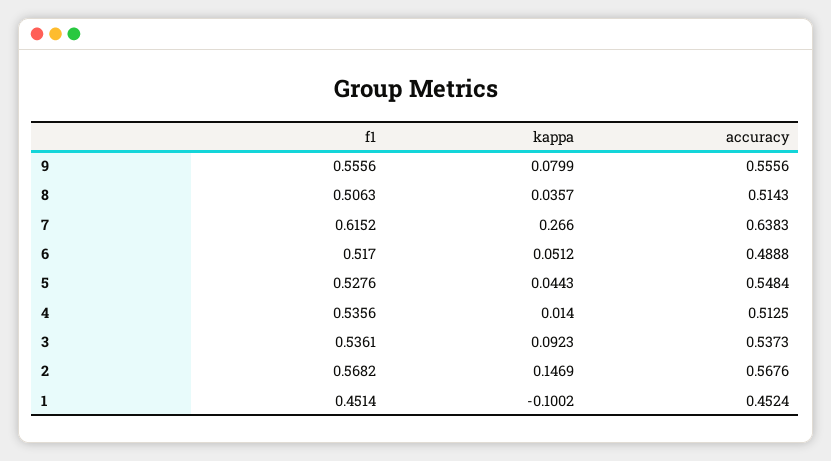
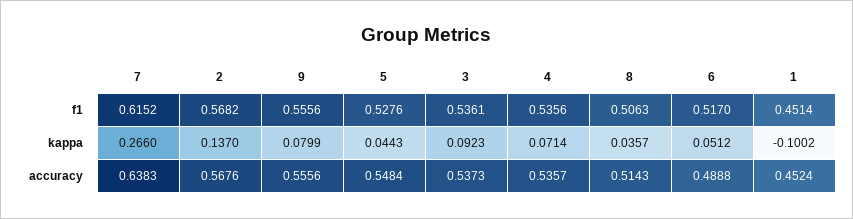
  {
    "f1": {
      "9": 0.5556,
      "8": 0.5063,
      "7": 0.6152,
      "6": 0.517,
      "5": 0.5276,
      "4": 0.5356,
      "3": 0.5361,
      "2": 0.5682,
      "1": 0.4514
    },
    "kappa": {
      "9": 0.0799,
      "8": 0.0357,
      "7": 0.266,
      "6": 0.0512,
      "5": 0.0443,
-     "4": 0.014,
+     "4": 0.0714,
      "3": 0.0923,
-     "2": 0.1469,
+     "2": 0.137,
      "1": -0.1002
    },
    "accuracy": {
      "9": 0.5556,
      "8": 0.5143,
      "7": 0.6383,
      "6": 0.4888,
      "5": 0.5484,
-     "4": 0.5125,
+     "4": 0.5357,
      "3": 0.5373,
      "2": 0.5676,
      "1": 0.4524
    }
  }

